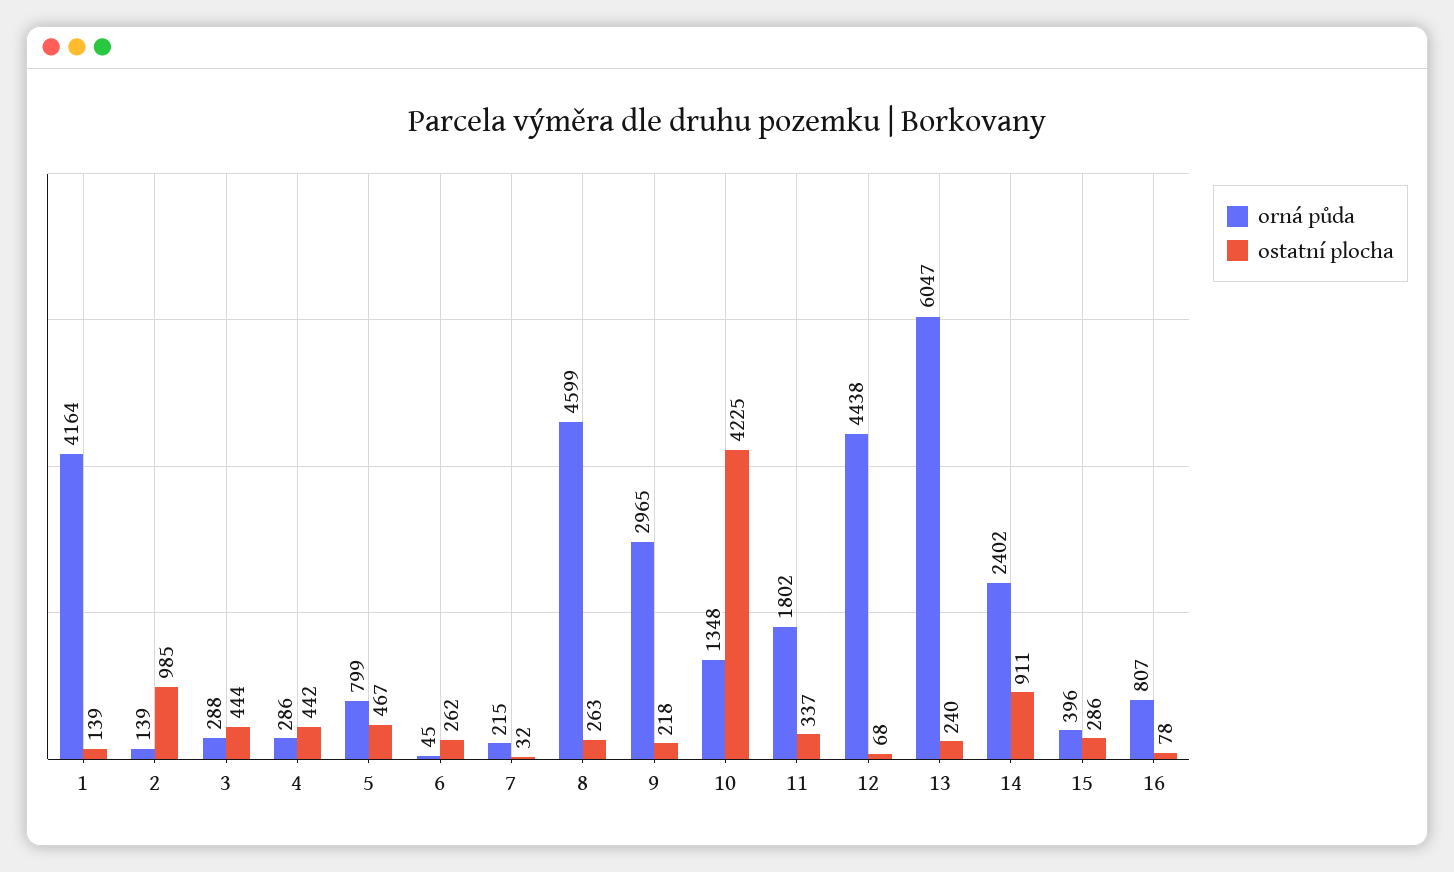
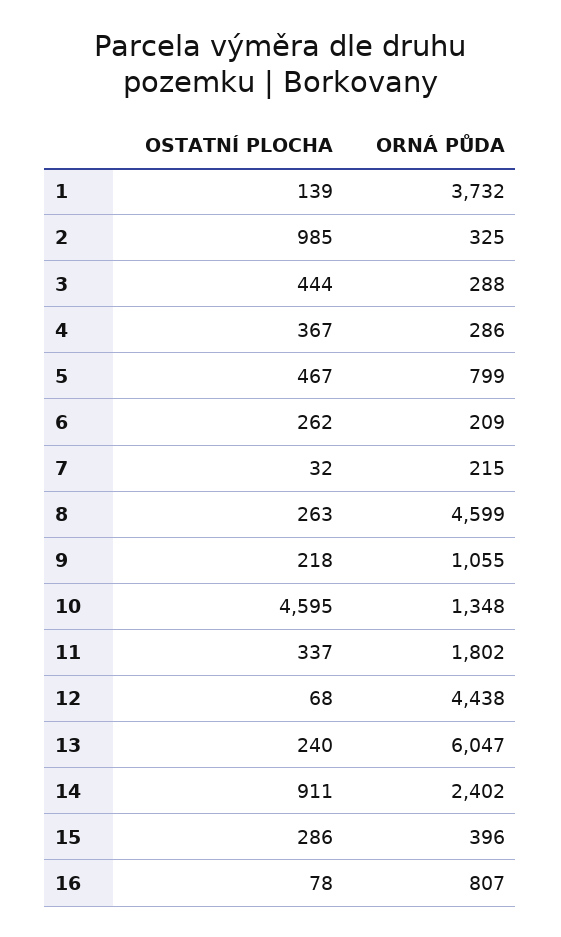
  {
    "orná půda": {
-     "1": 4164,
+     "1": 3732,
-     "2": 139,
+     "2": 325,
      "3": 288,
      "4": 286,
      "5": 799,
-     "6": 45,
+     "6": 209,
      "7": 215,
      "8": 4599,
-     "9": 2965,
+     "9": 1055,
      "10": 1348,
      "11": 1802,
      "12": 4438,
      "13": 6047,
      "14": 2402,
      "15": 396,
      "16": 807
    },
    "ostatní plocha": {
      "1": 139,
      "2": 985,
      "3": 444,
-     "4": 442,
+     "4": 367,
      "5": 467,
      "6": 262,
      "7": 32,
      "8": 263,
      "9": 218,
-     "10": 4225,
+     "10": 4595,
      "11": 337,
      "12": 68,
      "13": 240,
      "14": 911,
      "15": 286,
      "16": 78
    }
  }

